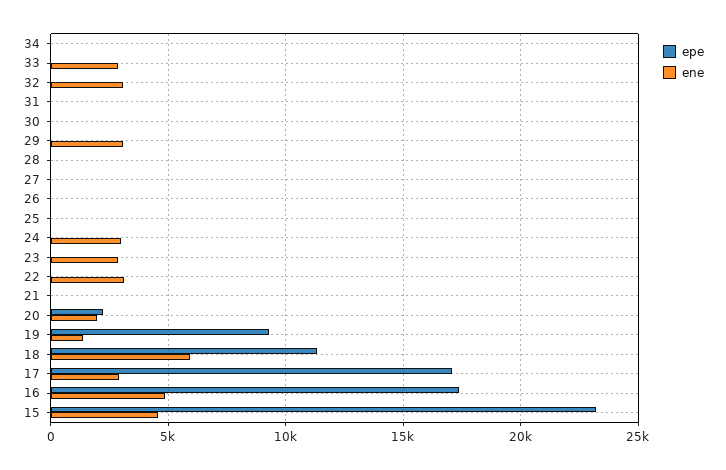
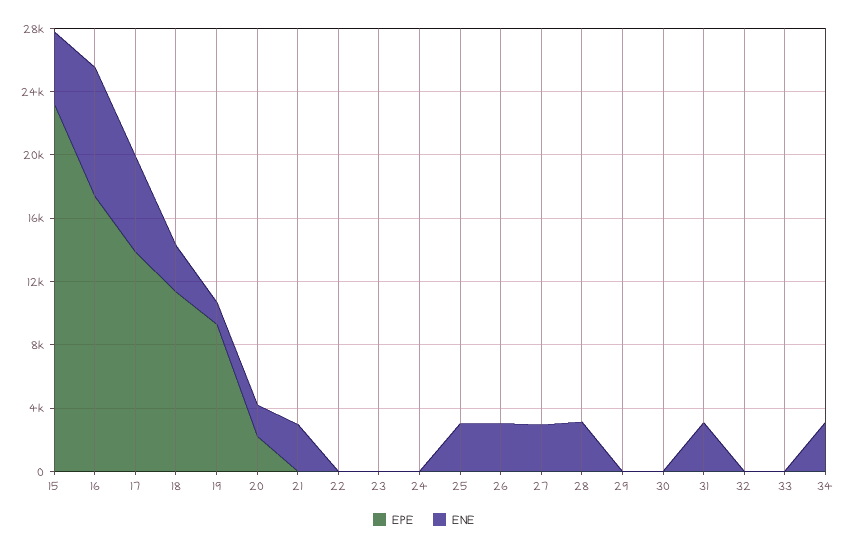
  {
    "epe": {
      "34": 0,
      "33": 0,
      "32": 0,
      "31": 0,
      "30": 0,
      "29": 0,
      "28": 0,
      "27": 0,
      "26": 0,
      "25": 0,
      "24": 0,
      "23": 0,
      "22": 0,
      "21": 0,
      "20": 2000,
      "19": 9500,
      "18": 11500,
-     "17": 17000,
+     "17": 14000,
      "16": 17500,
      "15": 23000
    },
    "ene": {
-     "34": 0,
+     "34": 3000,
-     "33": 3000,
+     "33": 0,
-     "32": 3000,
+     "32": 0,
-     "31": 0,
+     "31": 3000,
      "30": 0,
-     "29": 3000,
+     "29": 0,
-     "28": 0,
+     "28": 3000,
-     "27": 0,
+     "27": 3000,
-     "26": 0,
+     "26": 3000,
-     "25": 0,
+     "25": 3000,
-     "24": 3000,
+     "24": 0,
-     "23": 3000,
+     "23": 0,
-     "22": 3000,
+     "22": 0,
-     "21": 0,
+     "21": 3000,
      "20": 2000,
      "19": 1500,
-     "18": 6000,
+     "18": 3000,
-     "17": 3000,
+     "17": 6000,
-     "16": 5000,
+     "16": 8000,
      "15": 4500
    }
  }

